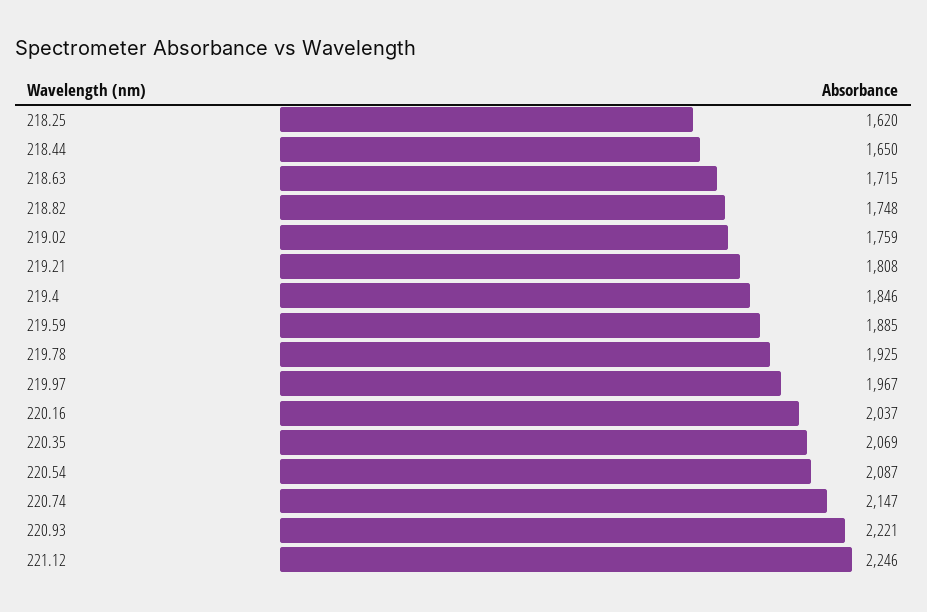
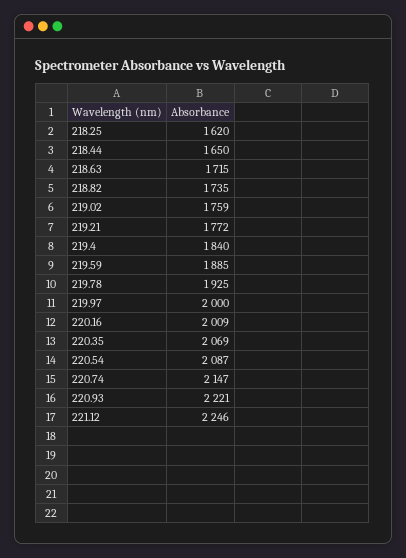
  {
    "218.25": 1620,
    "218.44": 1650,
    "218.63": 1715,
-   "218.82": 1748,
+   "218.82": 1735,
    "219.02": 1759,
-   "219.21": 1808,
+   "219.21": 1772,
-   "219.4": 1846,
+   "219.4": 1840,
    "219.59": 1885,
    "219.78": 1925,
-   "219.97": 1967,
+   "219.97": 2000,
-   "220.16": 2037,
+   "220.16": 2009,
    "220.35": 2069,
    "220.54": 2087,
    "220.74": 2147,
    "220.93": 2221,
    "221.12": 2246
  }

